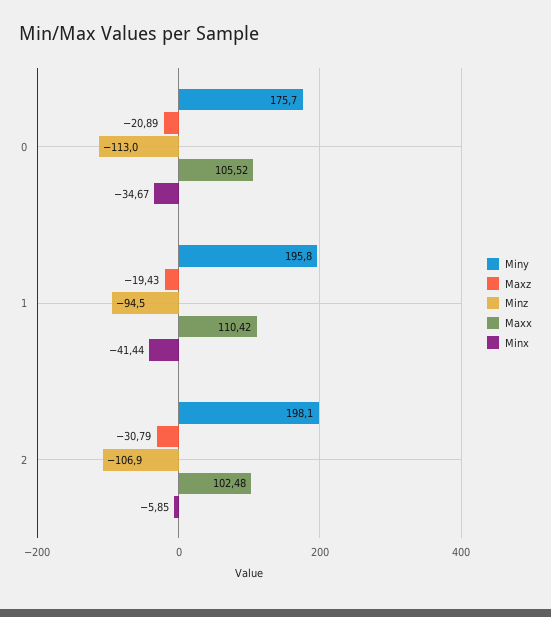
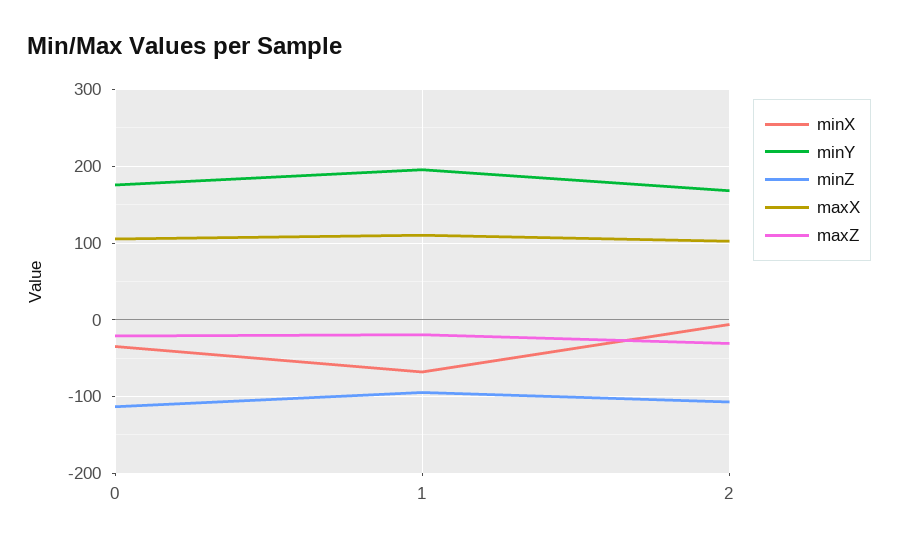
  {
    "Miny": {
      "0": 175.7,
      "1": 195.8,
-     "2": 198.1
+     "2": 170
    },
    "Maxz": {
      "0": -20.89,
      "1": -19.43,
      "2": -30.79
    },
    "Minz": {
      "0": -113,
      "1": -94.5,
      "2": -106.9
    },
    "Maxx": {
      "0": 105.52,
      "1": 110.42,
      "2": 102.48
    },
    "Minx": {
      "0": -34.67,
-     "1": -41.44,
+     "1": -70,
      "2": -5.85
    }
  }

